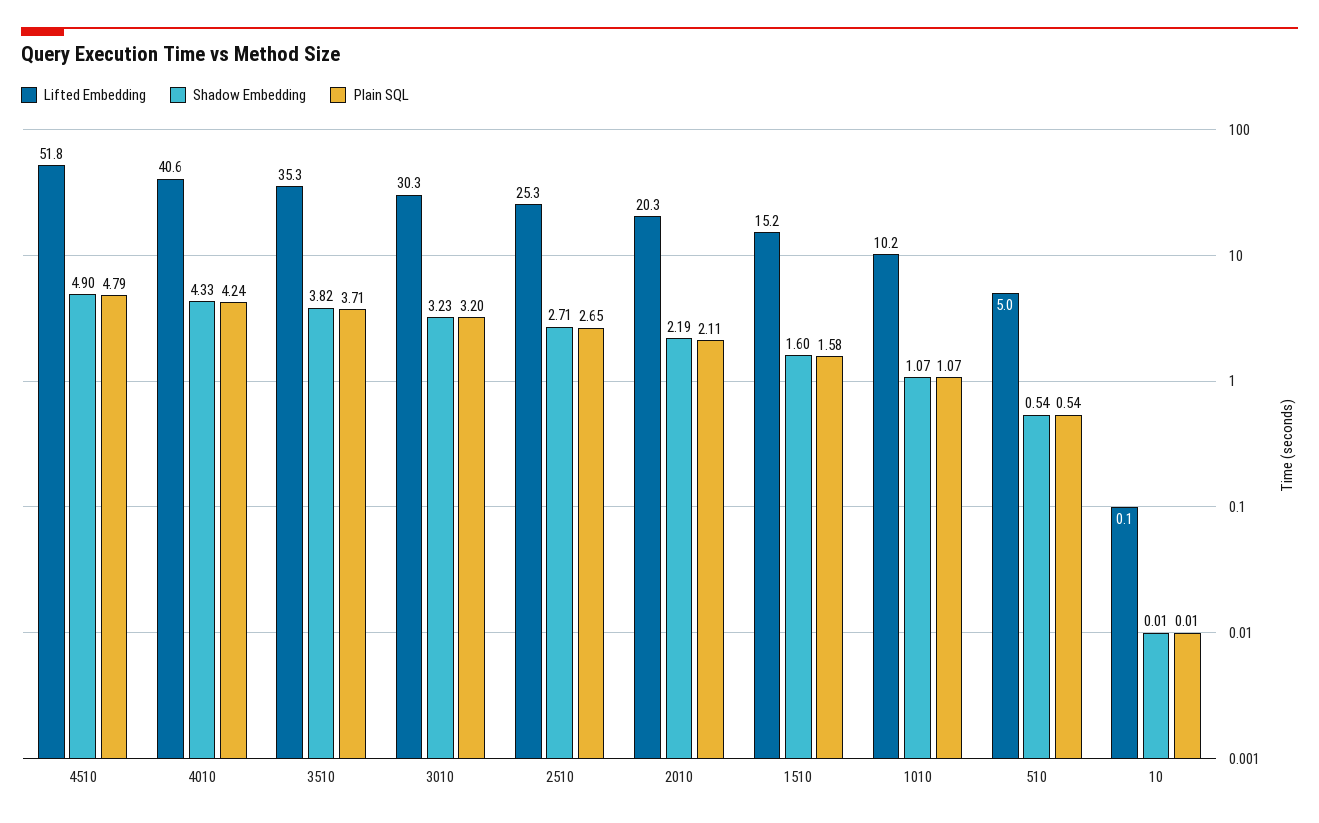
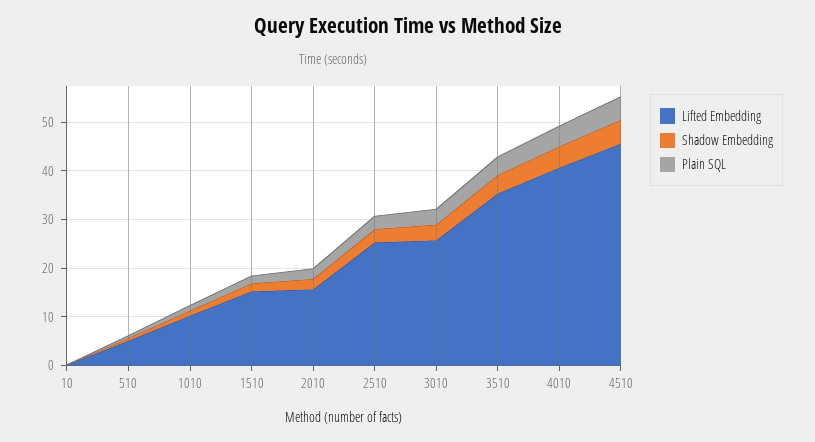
  {
    "Lifted Embedding": {
-     "4510": 51.8,
+     "4510": 46,
      "4010": 40.6,
      "3510": 35.3,
-     "3010": 30.3,
+     "3010": 26,
      "2510": 25.3,
-     "2010": 20.3,
+     "2010": 16,
      "1510": 15.2,
      "1010": 10.2,
      "510": 5,
      "10": 0.1
    },
    "Shadow Embedding": {
      "4510": 4.9,
      "4010": 4.33,
      "3510": 3.82,
      "3010": 3.23,
      "2510": 2.71,
      "2010": 2.19,
      "1510": 1.6,
      "1010": 1.07,
      "510": 0.54,
      "10": 0.01
    },
    "Plain SQL": {
      "4510": 4.79,
      "4010": 4.24,
      "3510": 3.71,
      "3010": 3.2,
      "2510": 2.65,
      "2010": 2.11,
      "1510": 1.58,
      "1010": 1.07,
      "510": 0.54,
      "10": 0.01
    }
  }

